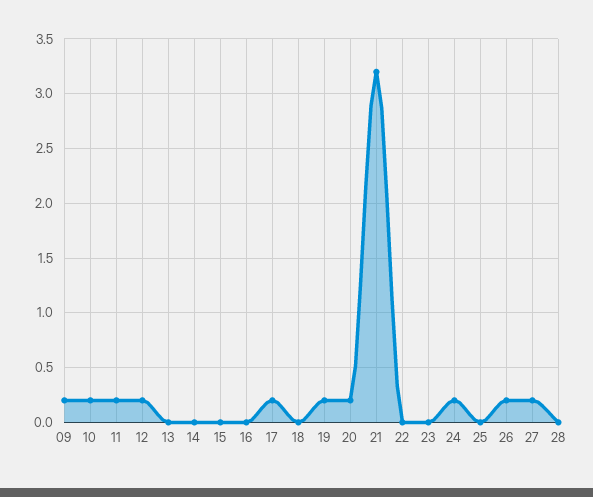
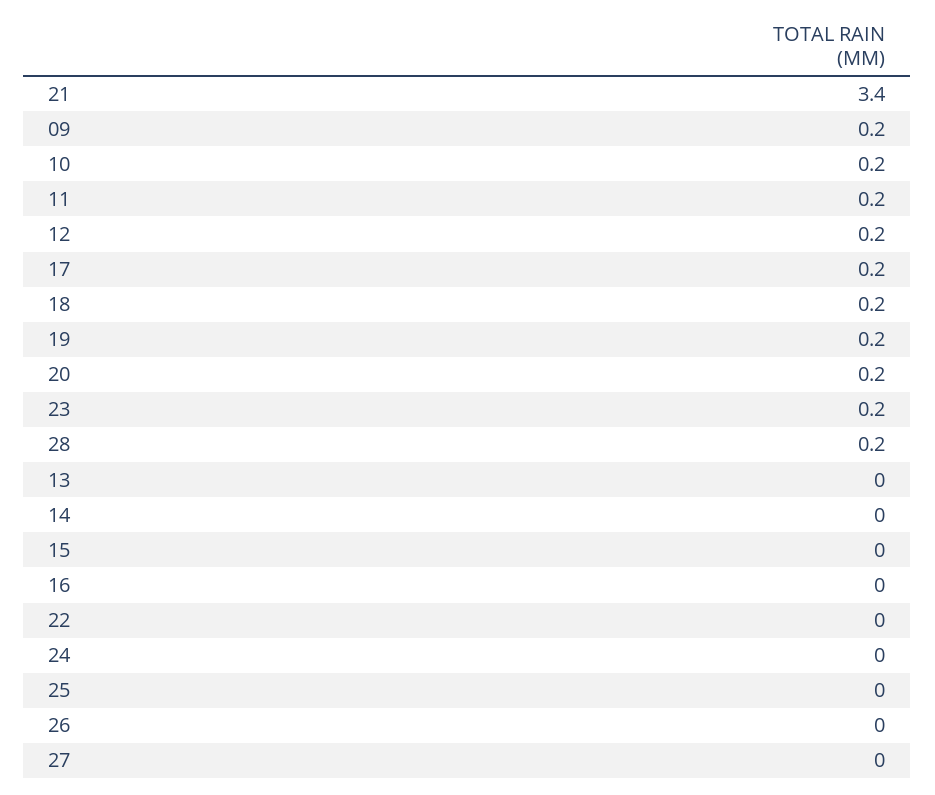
  {
    "09": 0.2,
    "10": 0.2,
    "11": 0.2,
    "12": 0.2,
    "13": 0,
    "14": 0,
    "15": 0,
    "16": 0,
    "17": 0.2,
-   "18": 0,
+   "18": 0.2,
    "19": 0.2,
    "20": 0.2,
-   "21": 3.2,
+   "21": 3.4,
    "22": 0,
-   "23": 0,
+   "23": 0.2,
-   "24": 0.2,
+   "24": 0,
    "25": 0,
-   "26": 0.2,
+   "26": 0,
-   "27": 0.2,
+   "27": 0,
-   "28": 0
+   "28": 0.2
  }

